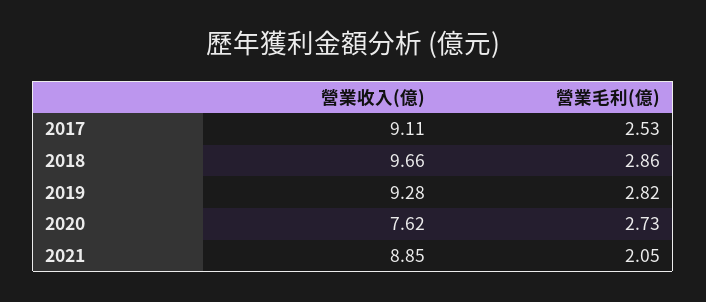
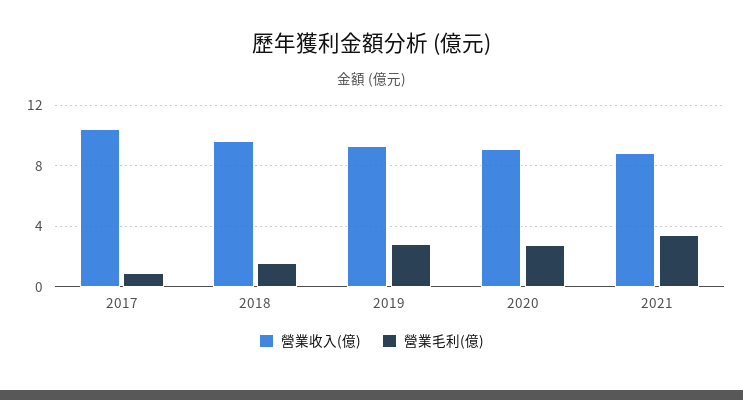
  {
    "營業收入(億)": {
-     "2017": 9.11,
+     "2017": 10.5,
      "2018": 9.66,
      "2019": 9.28,
-     "2020": 7.62,
+     "2020": 9,
      "2021": 8.85
    },
    "營業毛利(億)": {
-     "2017": 2.53,
+     "2017": 1,
-     "2018": 2.86,
+     "2018": 1.5,
      "2019": 2.82,
      "2020": 2.73,
-     "2021": 2.05
+     "2021": 3.5
    }
  }

